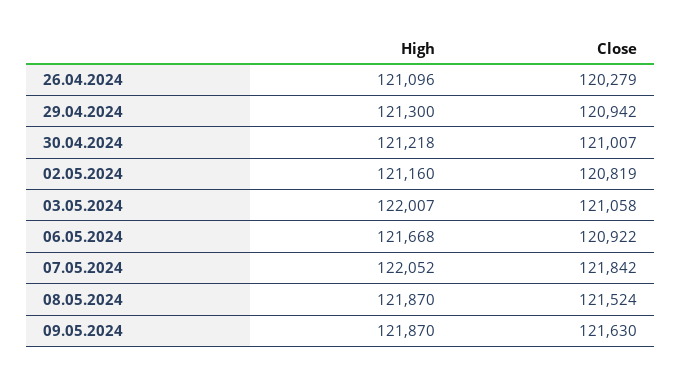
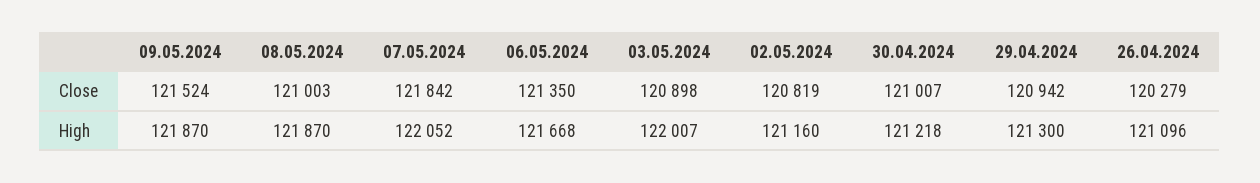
  {
    "High": {
      "26.04.2024": 121096,
      "29.04.2024": 121300,
      "30.04.2024": 121218,
      "02.05.2024": 121160,
      "03.05.2024": 122007,
      "06.05.2024": 121668,
      "07.05.2024": 122052,
      "08.05.2024": 121870,
      "09.05.2024": 121870
    },
    "Close": {
      "26.04.2024": 120279,
      "29.04.2024": 120942,
      "30.04.2024": 121007,
      "02.05.2024": 120819,
-     "03.05.2024": 121058,
+     "03.05.2024": 120898,
-     "06.05.2024": 120922,
+     "06.05.2024": 121350,
      "07.05.2024": 121842,
-     "08.05.2024": 121524,
+     "08.05.2024": 121003,
-     "09.05.2024": 121630
+     "09.05.2024": 121524
    }
  }

